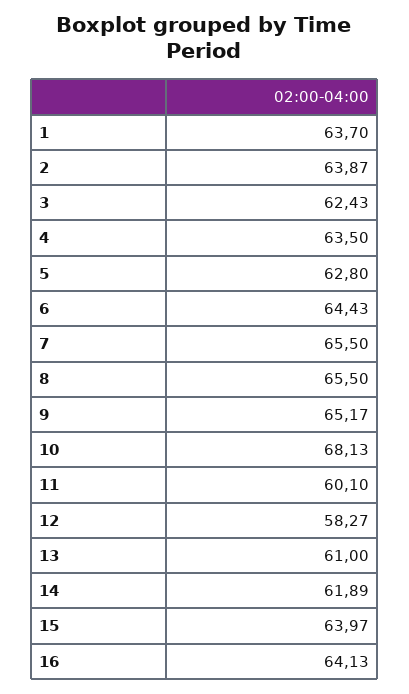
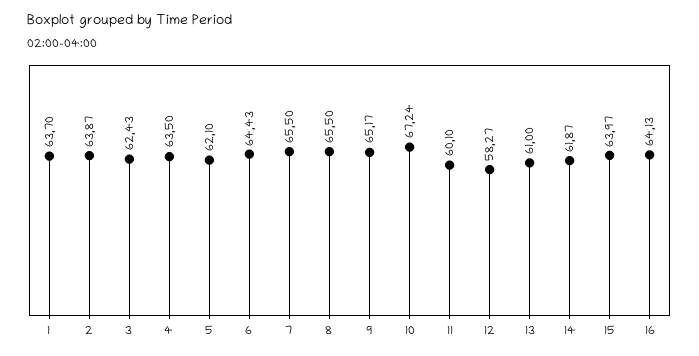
  {
    "1": 63.7,
    "2": 63.87,
    "3": 62.43,
    "4": 63.5,
-   "5": 62.8,
+   "5": 62.1,
    "6": 64.43,
    "7": 65.5,
    "8": 65.5,
    "9": 65.17,
-   "10": 68.13,
+   "10": 67.24,
    "11": 60.1,
    "12": 58.27,
    "13": 61,
-   "14": 61.89,
+   "14": 61.87,
    "15": 63.97,
    "16": 64.13
  }

